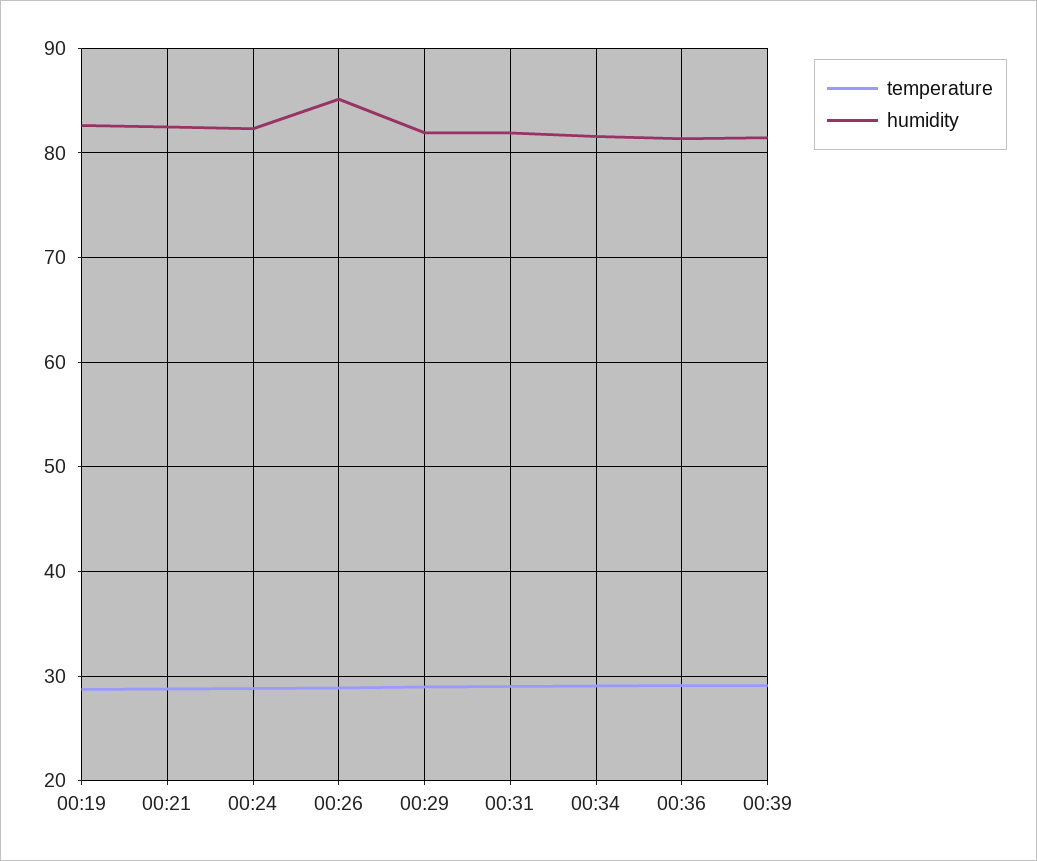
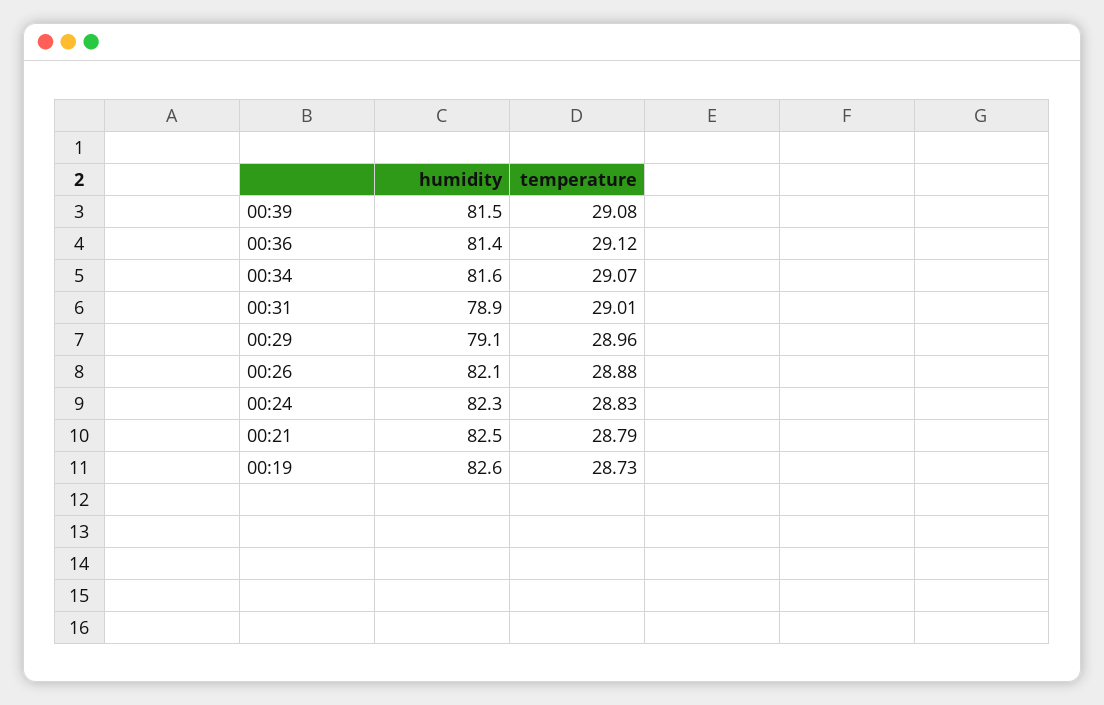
  {
    "temperature": {
      "00:19": 28.73,
      "00:21": 28.79,
      "00:24": 28.83,
      "00:26": 28.88,
      "00:29": 28.96,
      "00:31": 29.01,
      "00:34": 29.07,
      "00:36": 29.12,
      "00:39": 29.08
    },
    "humidity": {
      "00:19": 82.6,
      "00:21": 82.5,
      "00:24": 82.3,
-     "00:26": 85,
+     "00:26": 82.1,
-     "00:29": 82,
+     "00:29": 79.1,
-     "00:31": 82,
+     "00:31": 78.9,
      "00:34": 81.6,
      "00:36": 81.4,
      "00:39": 81.5
    }
  }

